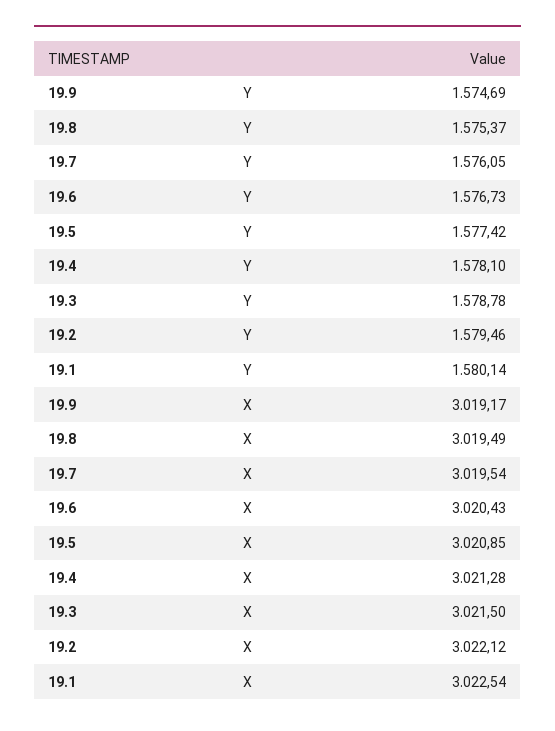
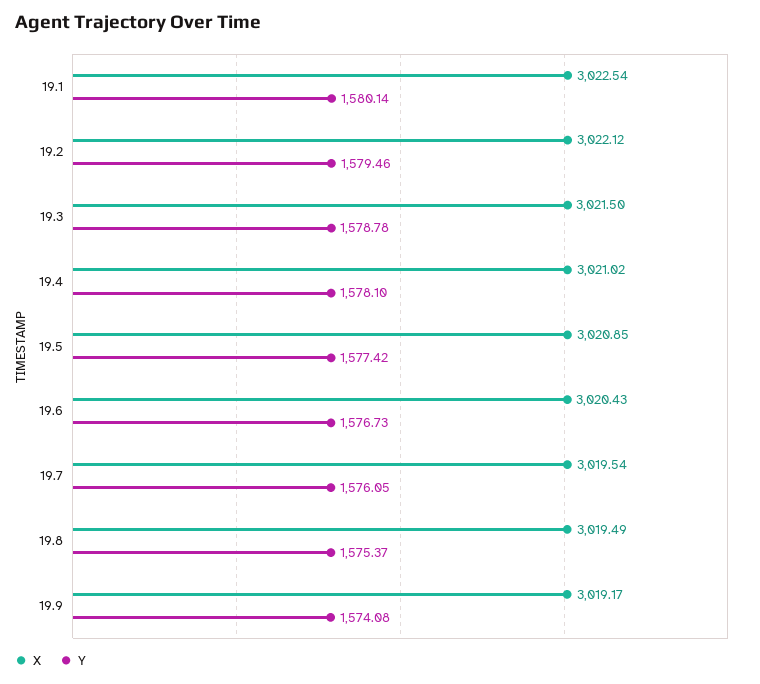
  {
    "Y": {
-     "19.9": 1574.69,
+     "19.9": 1574.08,
      "19.8": 1575.37,
      "19.7": 1576.05,
      "19.6": 1576.73,
      "19.5": 1577.42,
      "19.4": 1578.1,
      "19.3": 1578.78,
      "19.2": 1579.46,
      "19.1": 1580.14
    },
    "X": {
      "19.9": 3019.17,
      "19.8": 3019.49,
      "19.7": 3019.54,
      "19.6": 3020.43,
      "19.5": 3020.85,
-     "19.4": 3021.28,
+     "19.4": 3021.02,
      "19.3": 3021.5,
      "19.2": 3022.12,
      "19.1": 3022.54
    }
  }

